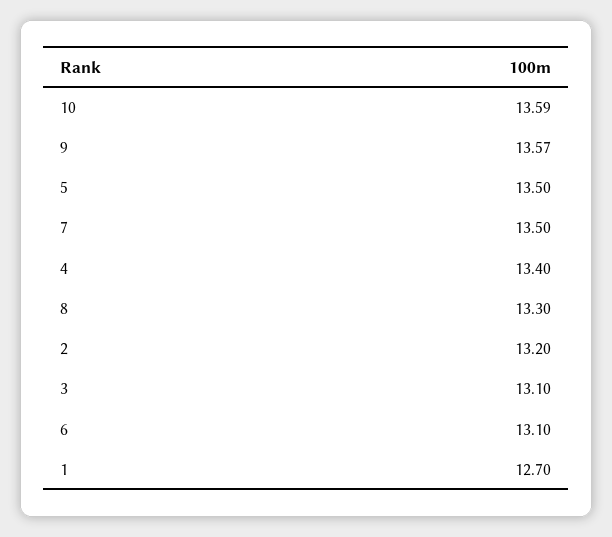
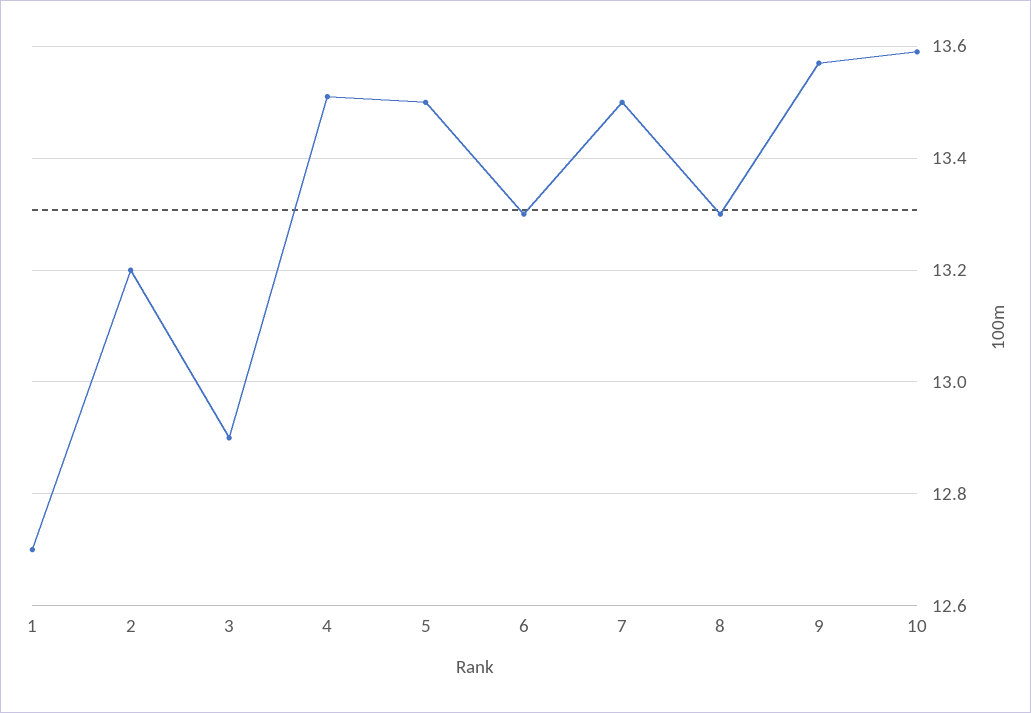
  {
    "10": 13.59,
    "9": 13.57,
    "5": 13.5,
    "7": 13.5,
-   "4": 13.4,
+   "4": 13.5,
    "8": 13.3,
    "2": 13.2,
-   "3": 13.1,
+   "3": 12.9,
-   "6": 13.1,
+   "6": 13.3,
    "1": 12.7
  }

